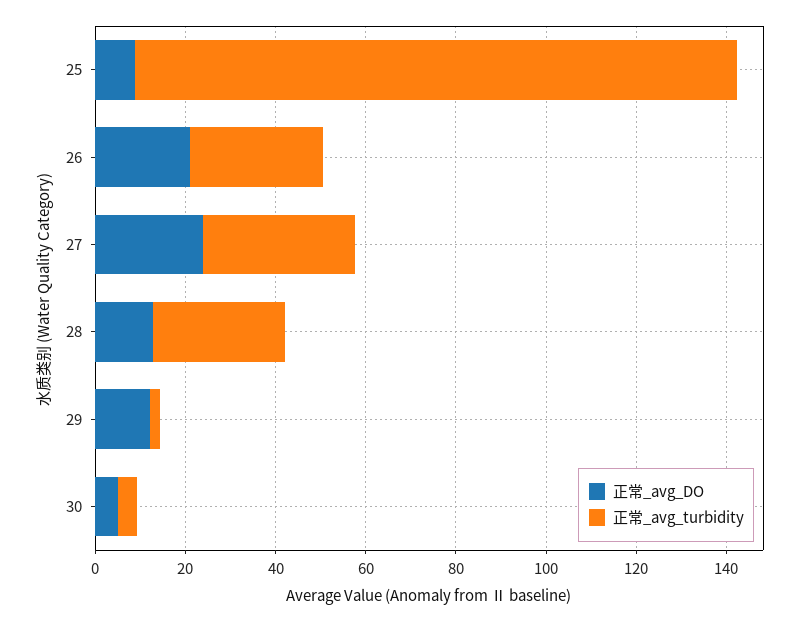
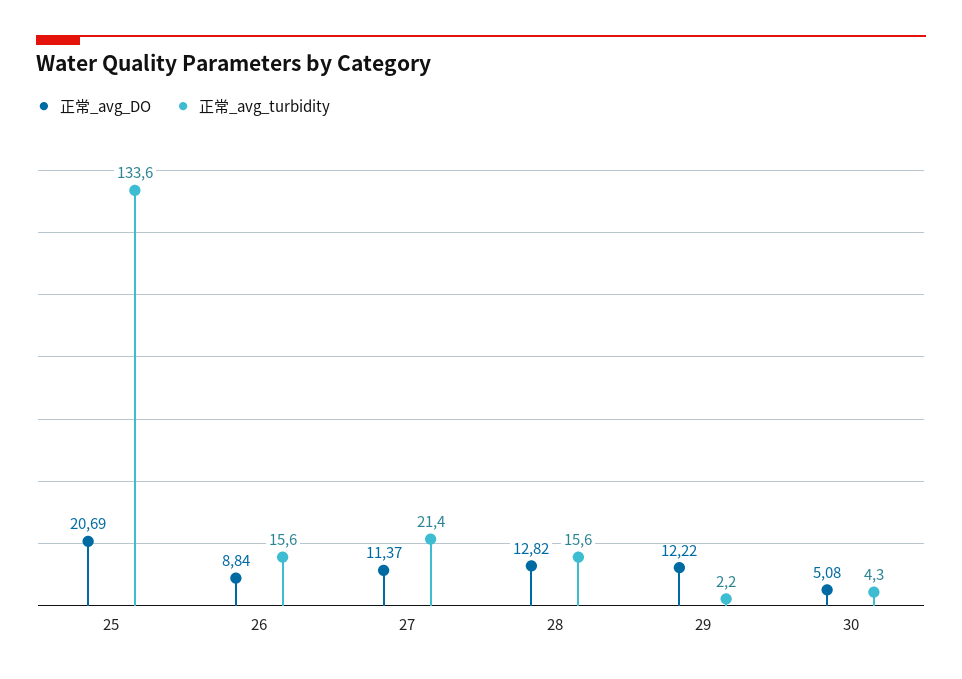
  {
    "正常_avg_DO": {
-     "25": 10,
+     "25": 20.69,
-     "26": 20,
+     "26": 8.84,
-     "27": 25,
+     "27": 11.37,
      "28": 12.82,
      "29": 12.22,
      "30": 5.08
    },
    "正常_avg_turbidity": {
      "25": 133.6,
-     "26": 30,
+     "26": 15.6,
-     "27": 35,
+     "27": 21.4,
-     "28": 30,
+     "28": 15.6,
      "29": 2.2,
      "30": 4.3
    }
  }

